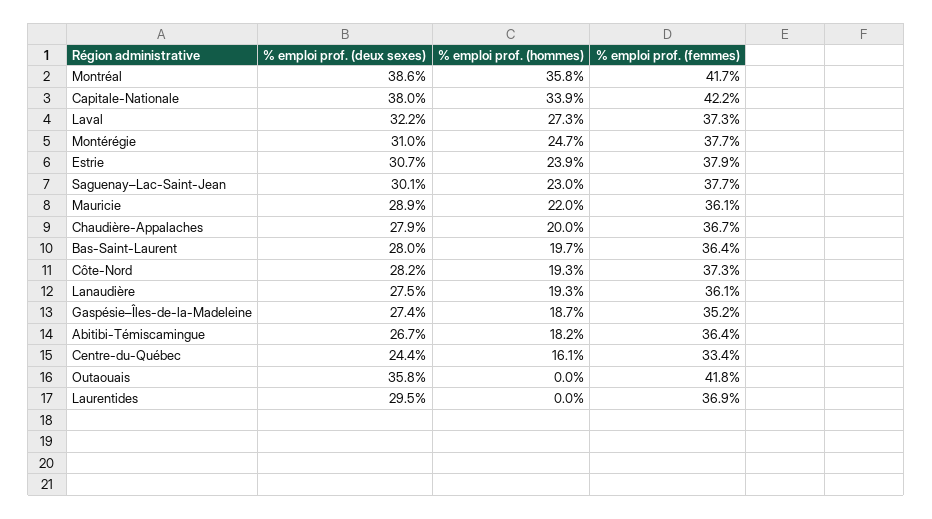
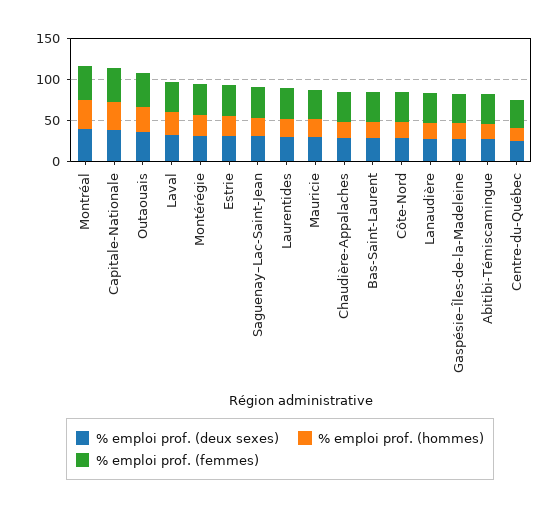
  {
    "% emploi prof. (deux sexes)": {
      "Montréal": 38.6,
      "Capitale-Nationale": 38,
      "Laval": 32.2,
      "Montérégie": 31,
      "Estrie": 30.7,
      "Saguenay–Lac-Saint-Jean": 30.1,
      "Mauricie": 28.9,
      "Chaudière-Appalaches": 27.9,
      "Bas-Saint-Laurent": 28,
      "Côte-Nord": 28.2,
      "Lanaudière": 27.5,
      "Gaspésie–Îles-de-la-Madeleine": 27.4,
      "Abitibi-Témiscamingue": 26.7,
      "Centre-du-Québec": 24.4,
      "Outaouais": 35.8,
      "Laurentides": 29.5
    },
    "% emploi prof. (hommes)": {
      "Montréal": 35.8,
      "Capitale-Nationale": 33.9,
      "Laval": 27.3,
      "Montérégie": 24.7,
      "Estrie": 23.9,
      "Saguenay–Lac-Saint-Jean": 23,
      "Mauricie": 22,
      "Chaudière-Appalaches": 20,
      "Bas-Saint-Laurent": 19.7,
      "Côte-Nord": 19.3,
      "Lanaudière": 19.3,
      "Gaspésie–Îles-de-la-Madeleine": 18.7,
      "Abitibi-Témiscamingue": 18.2,
      "Centre-du-Québec": 16.1,
-     "Outaouais": 0,
+     "Outaouais": 30,
-     "Laurentides": 0
+     "Laurentides": 20
    },
    "% emploi prof. (femmes)": {
      "Montréal": 41.7,
      "Capitale-Nationale": 42.2,
      "Laval": 37.3,
      "Montérégie": 37.7,
      "Estrie": 37.9,
      "Saguenay–Lac-Saint-Jean": 37.7,
      "Mauricie": 36.1,
      "Chaudière-Appalaches": 36.7,
      "Bas-Saint-Laurent": 36.4,
      "Côte-Nord": 37.3,
      "Lanaudière": 36.1,
      "Gaspésie–Îles-de-la-Madeleine": 35.2,
      "Abitibi-Témiscamingue": 36.4,
      "Centre-du-Québec": 33.4,
      "Outaouais": 41.8,
      "Laurentides": 36.9
    }
  }

